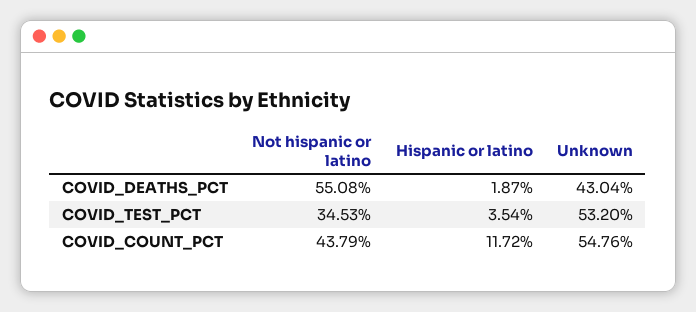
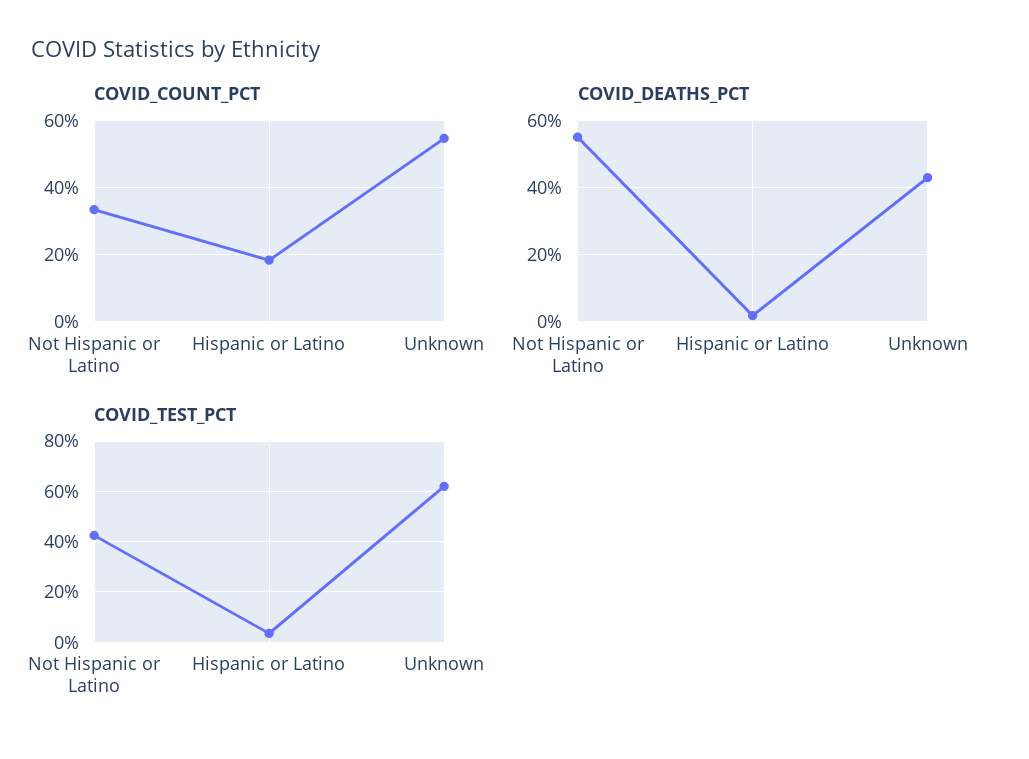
  {
    "COVID_DEATHS_PCT": {
      "Not hispanic or latino": 55.08,
      "Hispanic or latino": 1.87,
      "Unknown": 43.04
    },
    "COVID_TEST_PCT": {
-     "Not hispanic or latino": 34.53,
+     "Not hispanic or latino": 42.5,
      "Hispanic or latino": 3.54,
-     "Unknown": 53.2
+     "Unknown": 62.5
    },
    "COVID_COUNT_PCT": {
-     "Not hispanic or latino": 43.79,
+     "Not hispanic or latino": 34,
-     "Hispanic or latino": 11.72,
+     "Hispanic or latino": 18,
      "Unknown": 54.76
    }
  }

